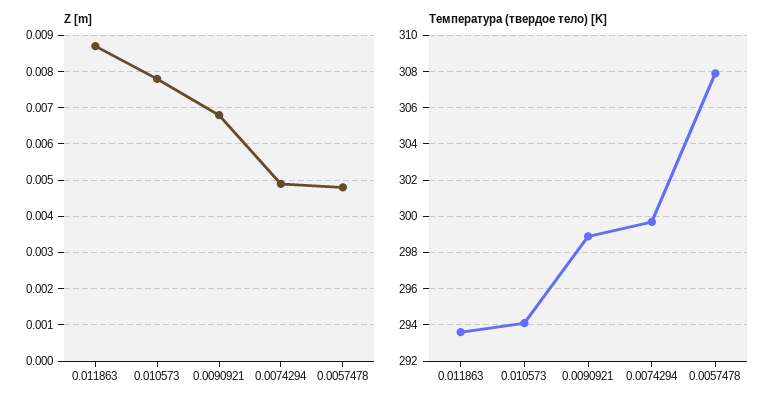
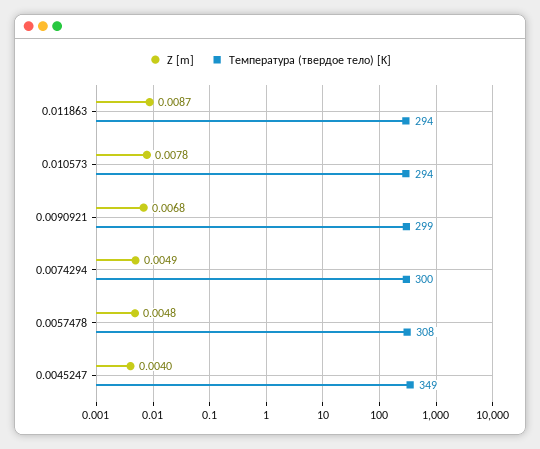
  {
    "Z [m]": {
      "0.011863": 0.0087,
      "0.010573": 0.0078,
      "0.0090921": 0.0068,
      "0.0074294": 0.0049,
-     "0.0057478": 0.0048
+     "0.0057478": 0.0048,
+     "0.0045247": 0.004
    },
    "Температура (твердое тело) [K]": {
      "0.011863": 294,
      "0.010573": 294,
      "0.0090921": 299,
      "0.0074294": 300,
-     "0.0057478": 308
+     "0.0057478": 308,
+     "0.0045247": 349
    }
  }

